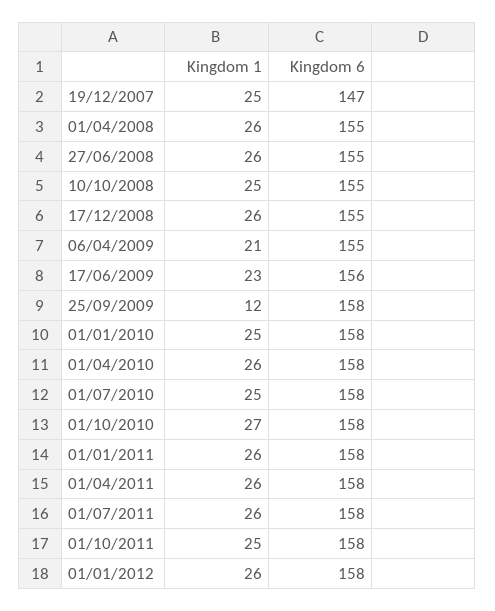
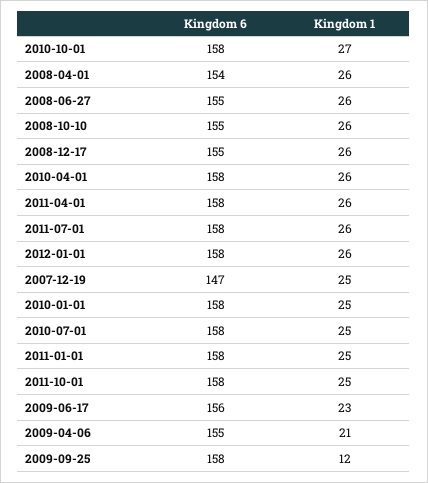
  {
    "Kingdom 1": {
      "19/12/2007": 25,
      "01/04/2008": 26,
      "27/06/2008": 26,
-     "10/10/2008": 25,
+     "10/10/2008": 26,
      "17/12/2008": 26,
      "06/04/2009": 21,
      "17/06/2009": 23,
      "25/09/2009": 12,
      "01/01/2010": 25,
      "01/04/2010": 26,
      "01/07/2010": 25,
      "01/10/2010": 27,
-     "01/01/2011": 26,
+     "01/01/2011": 25,
      "01/04/2011": 26,
      "01/07/2011": 26,
      "01/10/2011": 25,
      "01/01/2012": 26
    },
    "Kingdom 6": {
      "19/12/2007": 147,
-     "01/04/2008": 155,
+     "01/04/2008": 154,
      "27/06/2008": 155,
      "10/10/2008": 155,
      "17/12/2008": 155,
      "06/04/2009": 155,
      "17/06/2009": 156,
      "25/09/2009": 158,
      "01/01/2010": 158,
      "01/04/2010": 158,
      "01/07/2010": 158,
      "01/10/2010": 158,
      "01/01/2011": 158,
      "01/04/2011": 158,
      "01/07/2011": 158,
      "01/10/2011": 158,
      "01/01/2012": 158
    }
  }

